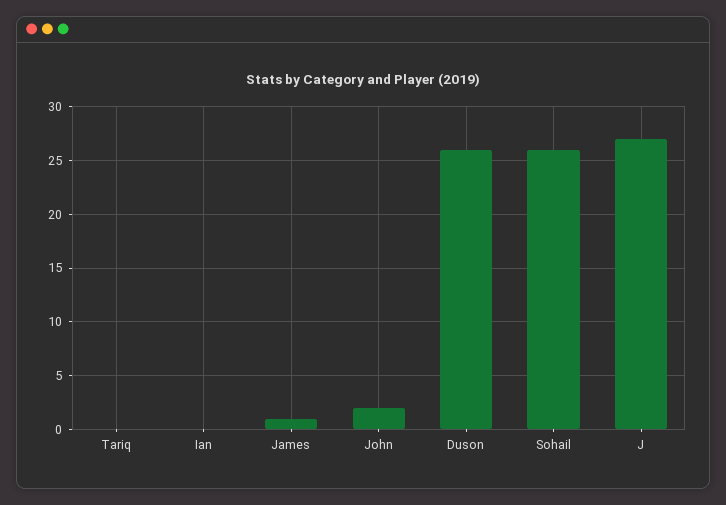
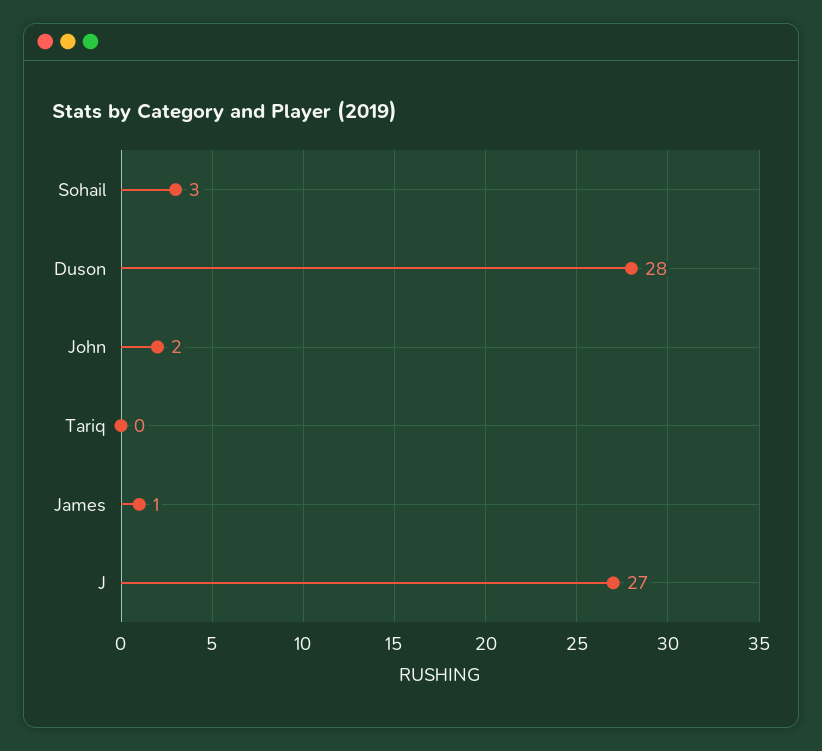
  {
    "Tariq": 0,
-   "Ian": 0,
    "James": 1,
    "John": 2,
-   "Duson": 26,
+   "Duson": 28,
-   "Sohail": 26,
+   "Sohail": 3,
    "J": 27
  }

